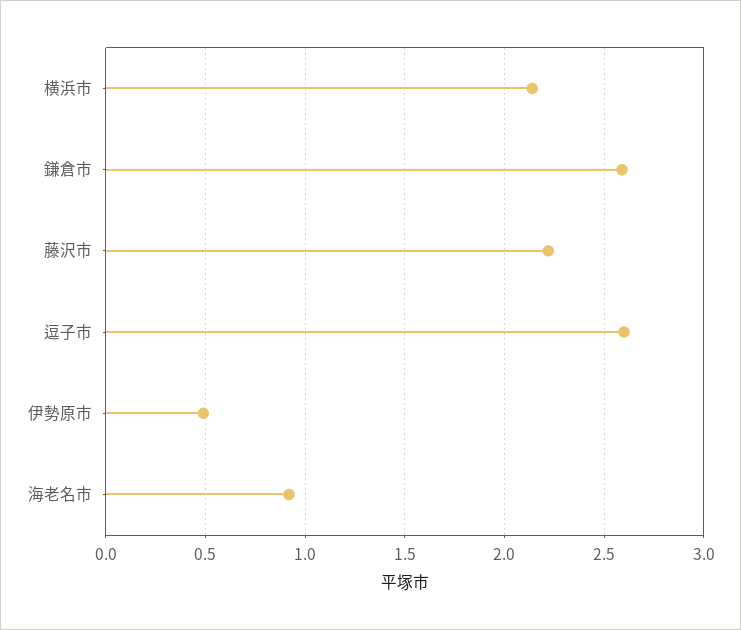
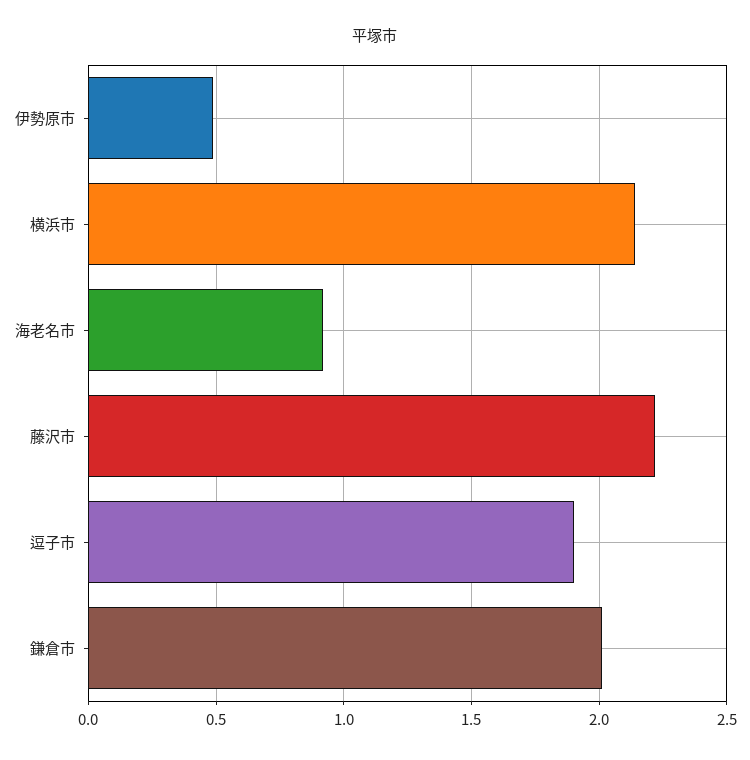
  {
    "横浜市": 2.15,
-   "鎌倉市": 2.6,
+   "鎌倉市": 2,
    "藤沢市": 2.2,
-   "逗子市": 2.6,
+   "逗子市": 1.9,
    "伊勢原市": 0.5,
    "海老名市": 0.9
  }

